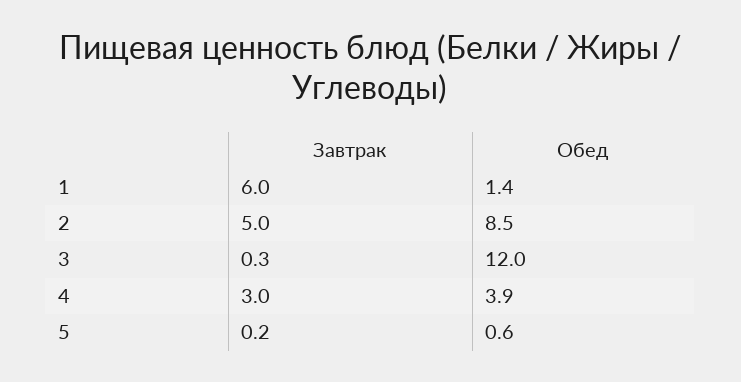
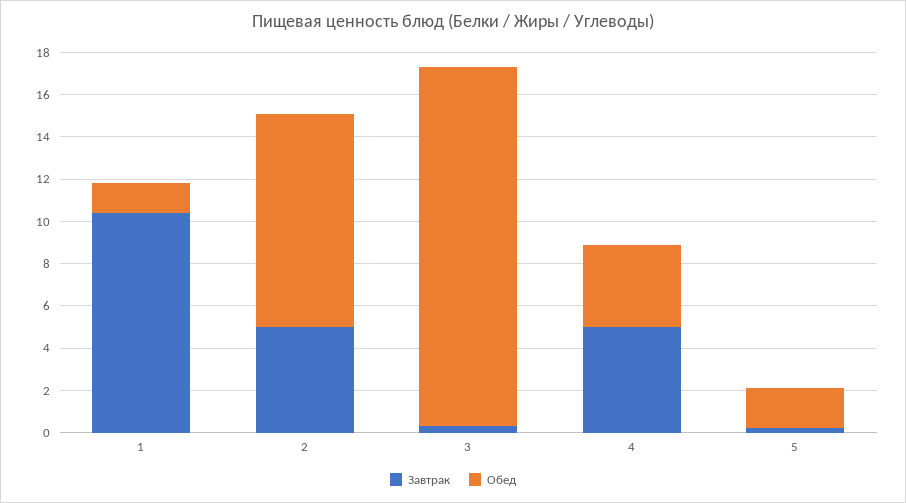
  {
    "Завтрак": {
-     "1": 6,
+     "1": 10.5,
      "2": 5,
      "3": 0.3,
-     "4": 3,
+     "4": 5,
      "5": 0.2
    },
    "Обед": {
      "1": 1.4,
-     "2": 8.5,
+     "2": 10,
-     "3": 12,
+     "3": 17,
      "4": 3.9,
-     "5": 0.6
+     "5": 2
    }
  }

